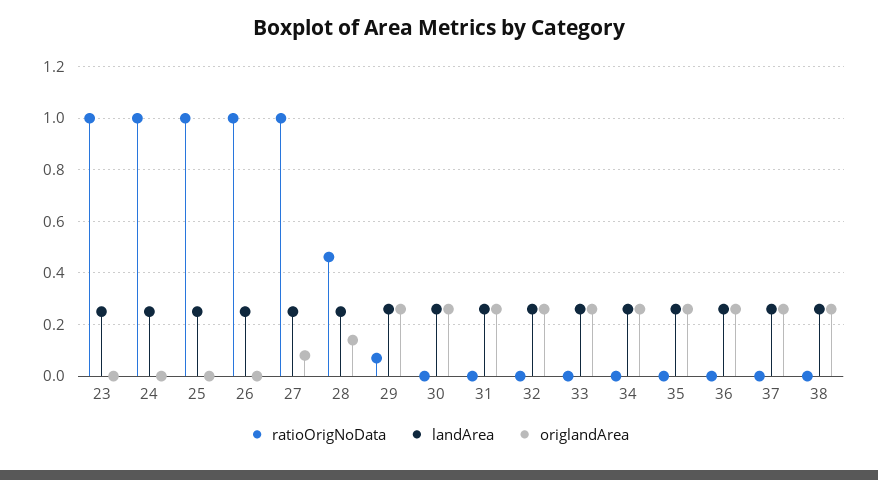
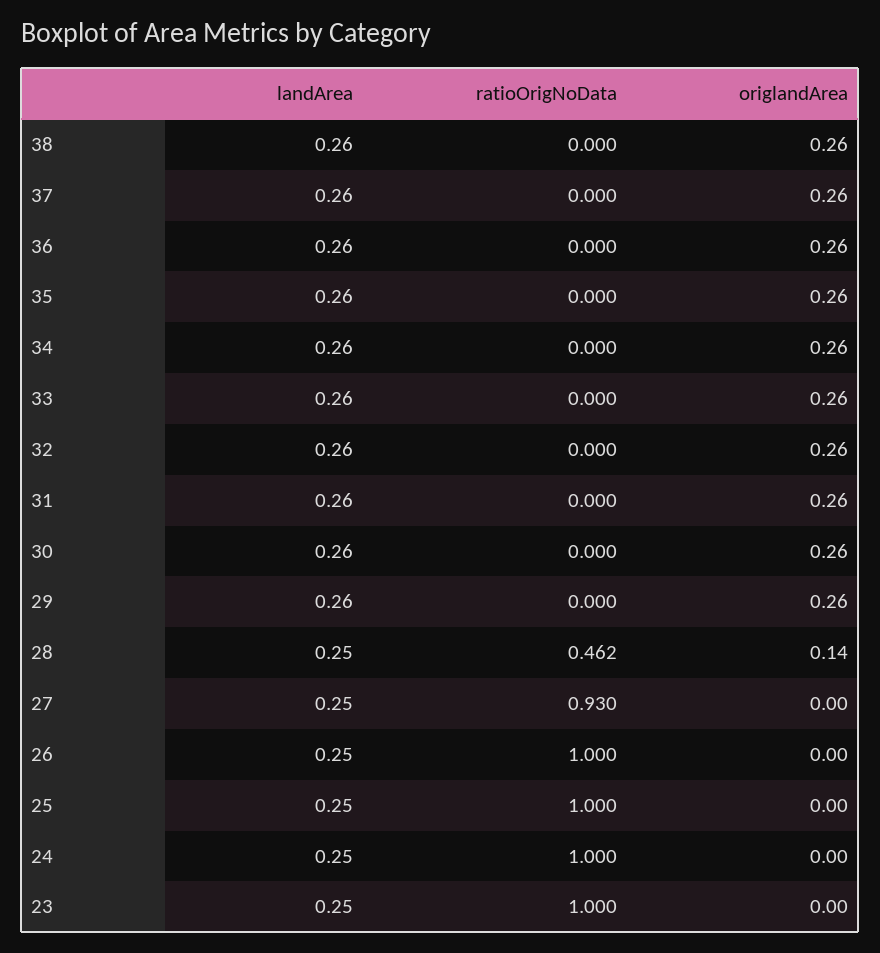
  {
    "ratioOrigNoData": {
      "23": 1,
      "24": 1,
      "25": 1,
      "26": 1,
-     "27": 1,
+     "27": 0.93,
      "28": 0.462,
-     "29": 0.075,
+     "29": 0,
      "30": 0,
      "31": 0,
      "32": 0,
      "33": 0,
      "34": 0,
      "35": 0,
      "36": 0,
      "37": 0,
      "38": 0
    },
    "landArea": {
      "23": 0.25,
      "24": 0.25,
      "25": 0.25,
      "26": 0.25,
      "27": 0.25,
      "28": 0.25,
      "29": 0.26,
      "30": 0.26,
      "31": 0.26,
      "32": 0.26,
      "33": 0.26,
      "34": 0.26,
      "35": 0.26,
      "36": 0.26,
      "37": 0.26,
      "38": 0.26
    },
    "origlandArea": {
      "23": 0,
      "24": 0,
      "25": 0,
      "26": 0,
-     "27": 0.075,
+     "27": 0,
      "28": 0.14,
      "29": 0.26,
      "30": 0.26,
      "31": 0.26,
      "32": 0.26,
      "33": 0.26,
      "34": 0.26,
      "35": 0.26,
      "36": 0.26,
      "37": 0.26,
      "38": 0.26
    }
  }

